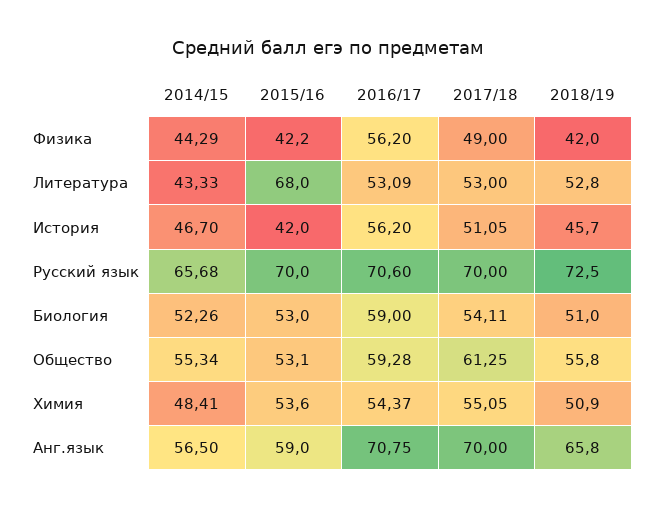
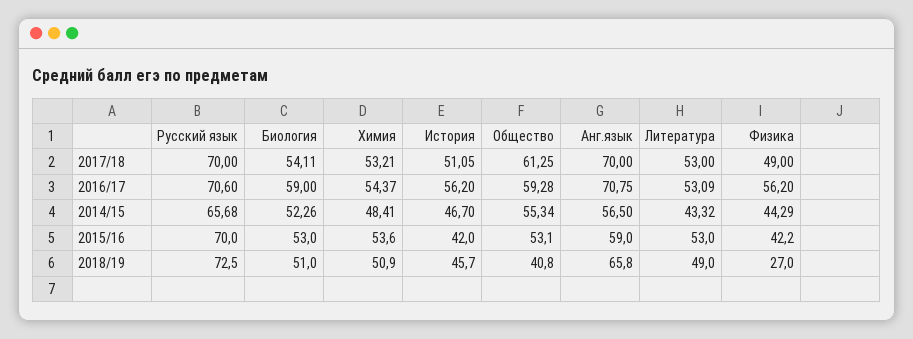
  {
    "2014/15": {
      "Физика": 44.29,
-     "Литература": 43.33,
+     "Литература": 43.32,
      "История": 46.7,
      "Русский язык": 65.68,
      "Биология": 52.26,
      "Общество": 55.34,
      "Химия": 48.41,
      "Анг.язык": 56.5
    },
    "2015/16": {
      "Физика": 42.2,
-     "Литература": 68,
+     "Литература": 53,
      "История": 42,
      "Русский язык": 70,
      "Биология": 53,
      "Общество": 53.1,
      "Химия": 53.6,
      "Анг.язык": 59
    },
    "2016/17": {
      "Физика": 56.2,
      "Литература": 53.09,
      "История": 56.2,
      "Русский язык": 70.6,
      "Биология": 59,
      "Общество": 59.28,
      "Химия": 54.37,
      "Анг.язык": 70.75
    },
    "2017/18": {
      "Физика": 49,
      "Литература": 53,
      "История": 51.05,
      "Русский язык": 70,
      "Биология": 54.11,
      "Общество": 61.25,
-     "Химия": 55.05,
+     "Химия": 53.21,
      "Анг.язык": 70
    },
    "2018/19": {
-     "Физика": 42,
+     "Физика": 27,
-     "Литература": 52.8,
+     "Литература": 49,
      "История": 45.7,
      "Русский язык": 72.5,
      "Биология": 51,
-     "Общество": 55.8,
+     "Общество": 40.8,
      "Химия": 50.9,
      "Анг.язык": 65.8
    }
  }

